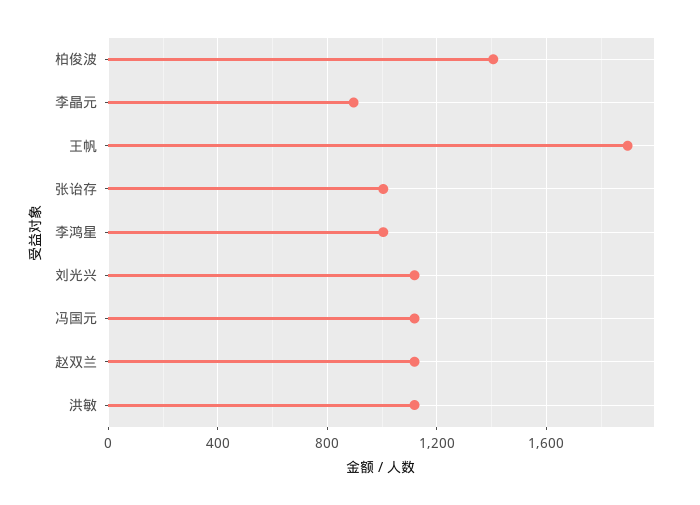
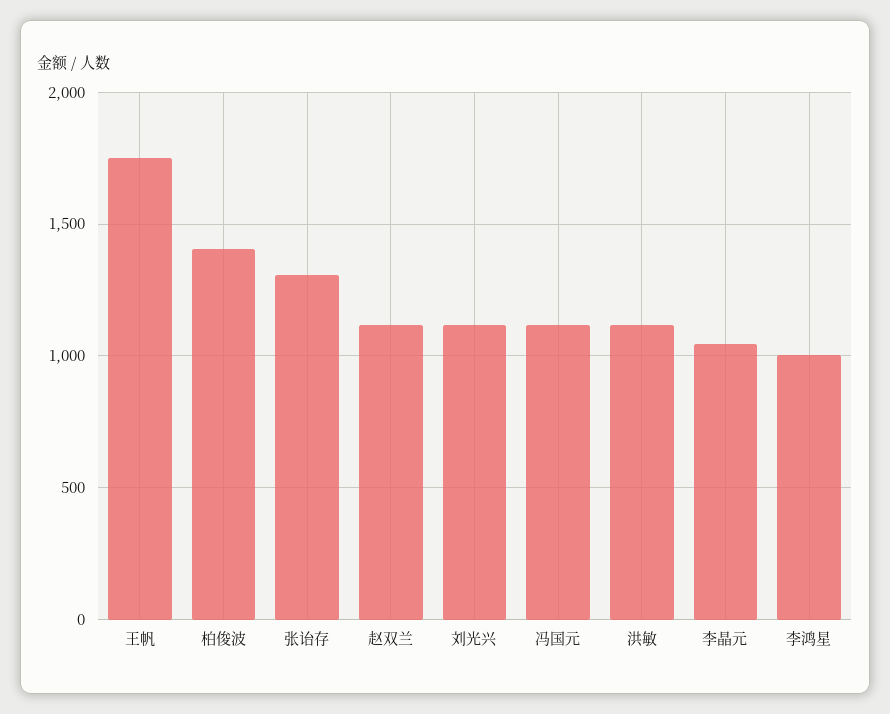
  {
    "柏俊波": 1400,
-   "李晶元": 900,
+   "李晶元": 1050,
-   "王帆": 1900,
+   "王帆": 1750,
-   "张诒存": 1000,
+   "张诒存": 1300,
    "李鸿星": 1000,
    "刘光兴": 1100,
    "冯国元": 1100,
    "赵双兰": 1100,
    "洪敏": 1100
  }

